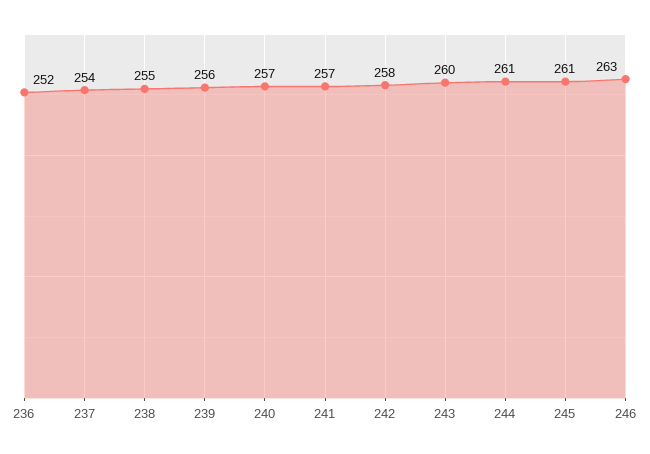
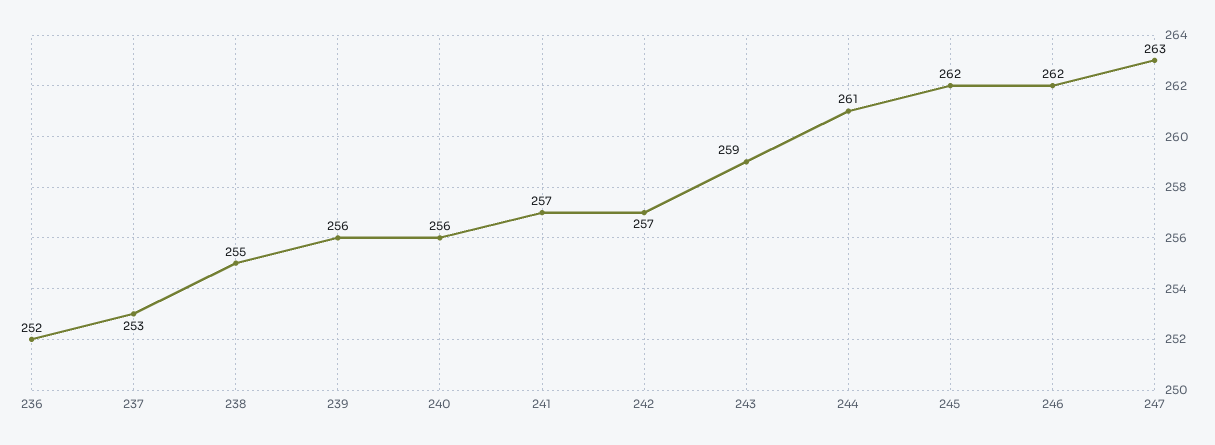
  {
    "236": 252,
-   "237": 254,
+   "237": 253,
    "238": 255,
    "239": 256,
-   "240": 257,
+   "240": 256,
    "241": 257,
-   "242": 258,
+   "242": 257,
-   "243": 260,
+   "243": 259,
    "244": 261,
-   "245": 261,
+   "245": 262,
-   "246": 263
+   "246": 262,
+   "247": 263
  }

